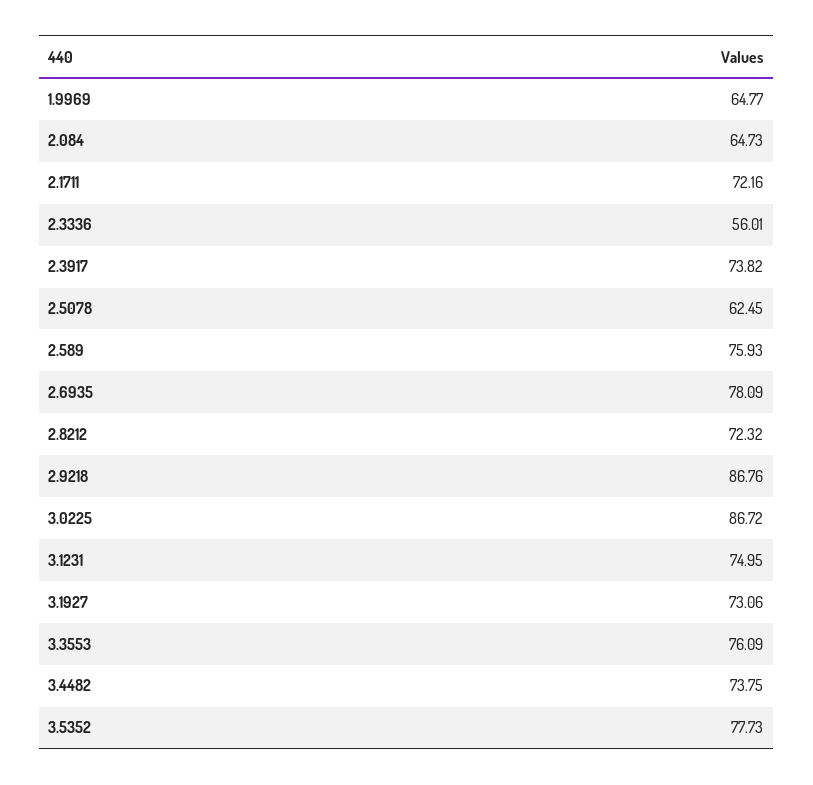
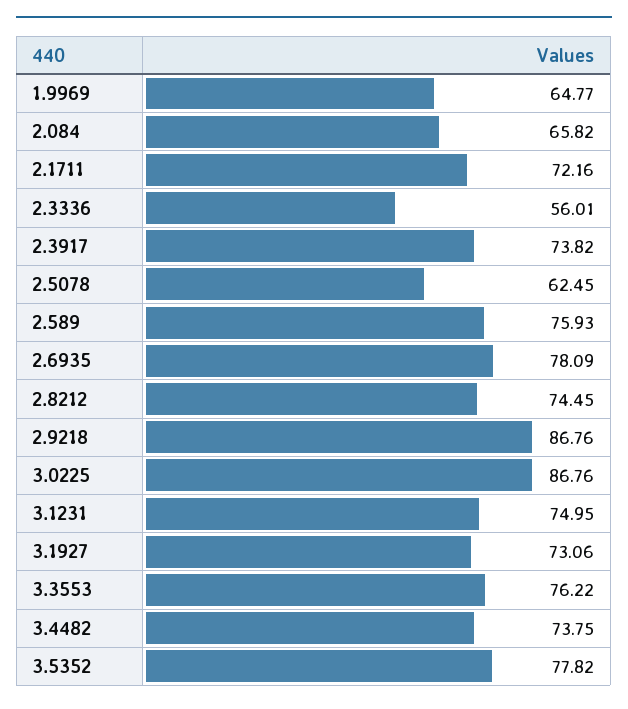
  {
    "1.9969": 64.77,
-   "2.084": 64.73,
+   "2.084": 65.82,
    "2.1711": 72.16,
    "2.3336": 56.01,
    "2.3917": 73.82,
    "2.5078": 62.45,
    "2.589": 75.93,
    "2.6935": 78.09,
-   "2.8212": 72.32,
+   "2.8212": 74.45,
    "2.9218": 86.76,
-   "3.0225": 86.72,
+   "3.0225": 86.76,
    "3.1231": 74.95,
    "3.1927": 73.06,
-   "3.3553": 76.09,
+   "3.3553": 76.22,
    "3.4482": 73.75,
-   "3.5352": 77.73
+   "3.5352": 77.82
  }

